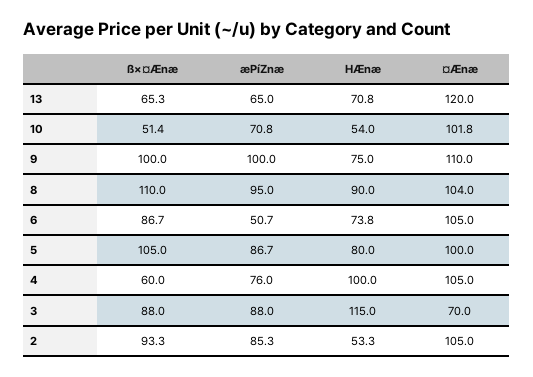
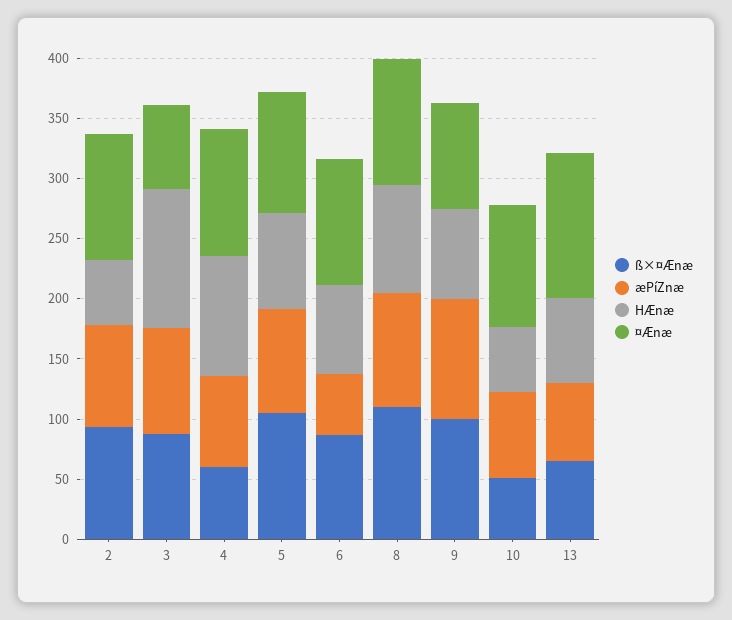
  {
    "ß×¤Ænæ": {
      "13": 65.3,
      "10": 51.4,
      "9": 100,
      "8": 110,
      "6": 86.7,
      "5": 105,
      "4": 60,
      "3": 88,
      "2": 93.3
    },
    "æPíZnæ": {
      "13": 65,
      "10": 70.8,
      "9": 100,
      "8": 95,
      "6": 50.7,
      "5": 86.7,
      "4": 76,
      "3": 88,
      "2": 85.3
    },
    "HÆnæ": {
      "13": 70.8,
      "10": 54,
      "9": 75,
      "8": 90,
      "6": 73.8,
      "5": 80,
      "4": 100,
      "3": 115,
      "2": 53.3
    },
    "¤Ænæ": {
      "13": 120,
      "10": 101.8,
-     "9": 110,
+     "9": 90,
      "8": 104,
      "6": 105,
      "5": 100,
      "4": 105,
      "3": 70,
      "2": 105
    }
  }

